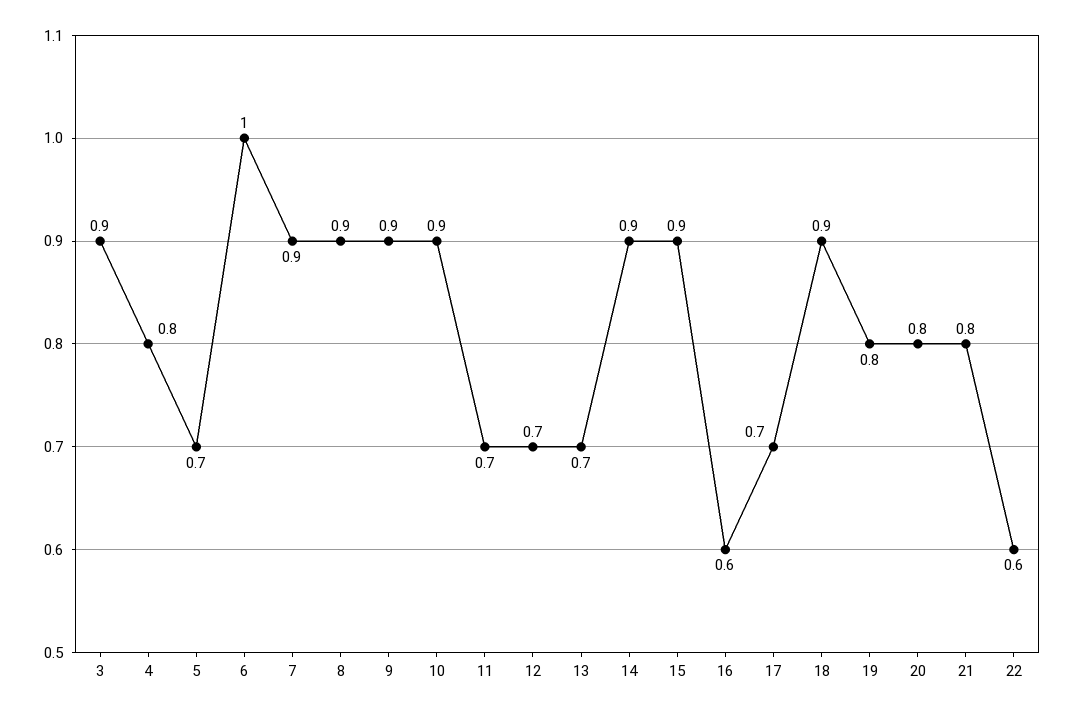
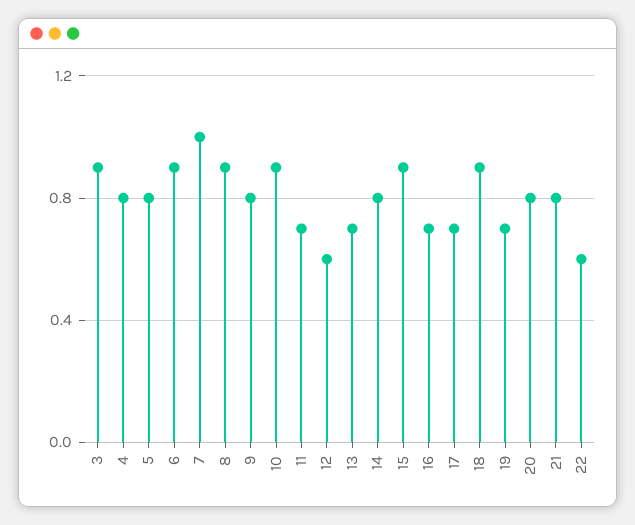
  {
    "3": 0.9,
    "4": 0.8,
-   "5": 0.7,
+   "5": 0.8,
-   "6": 1,
+   "6": 0.9,
-   "7": 0.9,
+   "7": 1,
    "8": 0.9,
-   "9": 0.9,
+   "9": 0.8,
    "10": 0.9,
    "11": 0.7,
-   "12": 0.7,
+   "12": 0.6,
    "13": 0.7,
-   "14": 0.9,
+   "14": 0.8,
    "15": 0.9,
-   "16": 0.6,
+   "16": 0.7,
    "17": 0.7,
    "18": 0.9,
-   "19": 0.8,
+   "19": 0.7,
    "20": 0.8,
    "21": 0.8,
    "22": 0.6
  }

